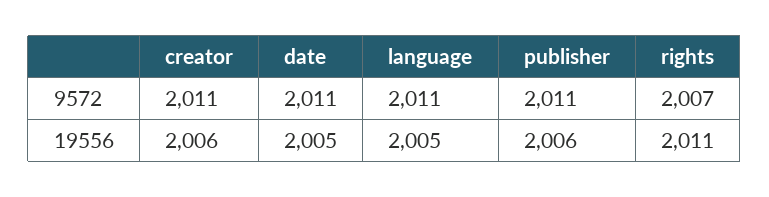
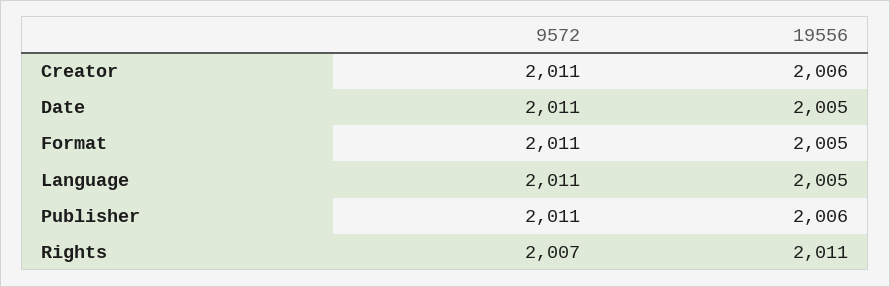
  {
    "creator": {
      "9572": 2011,
      "19556": 2006
    },
    "date": {
      "9572": 2011,
      "19556": 2005
    },
    "language": {
      "9572": 2011,
      "19556": 2005
    },
    "publisher": {
      "9572": 2011,
      "19556": 2006
    },
    "rights": {
      "9572": 2007,
      "19556": 2011
-   }
+   },
+   "Format": {
+     "9572": 2011,
+     "19556": 2005
+   }
  }

